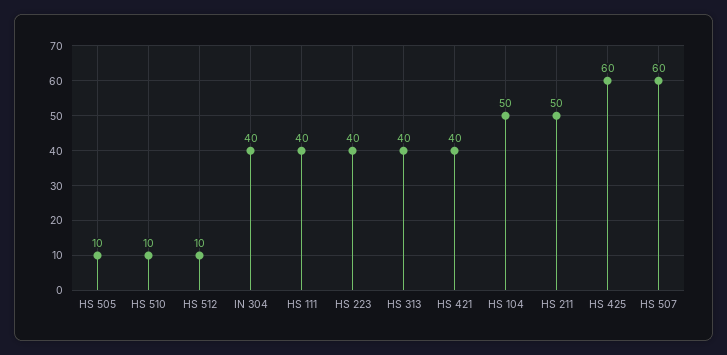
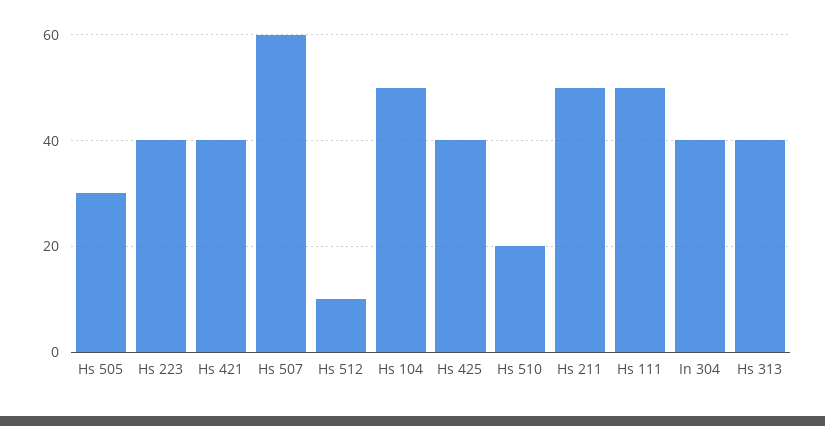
  {
-   "HS 505": 10,
+   "HS 505": 30,
-   "HS 510": 10,
+   "HS 510": 20,
    "HS 512": 10,
    "IN 304": 40,
-   "HS 111": 40,
+   "HS 111": 50,
    "HS 223": 40,
    "HS 313": 40,
    "HS 421": 40,
    "HS 104": 50,
    "HS 211": 50,
-   "HS 425": 60,
+   "HS 425": 40,
    "HS 507": 60
  }

